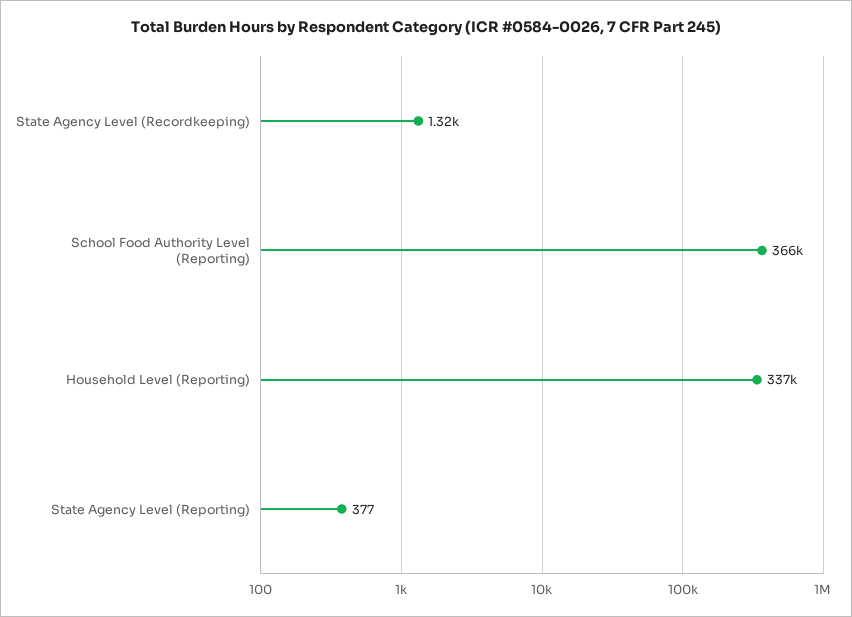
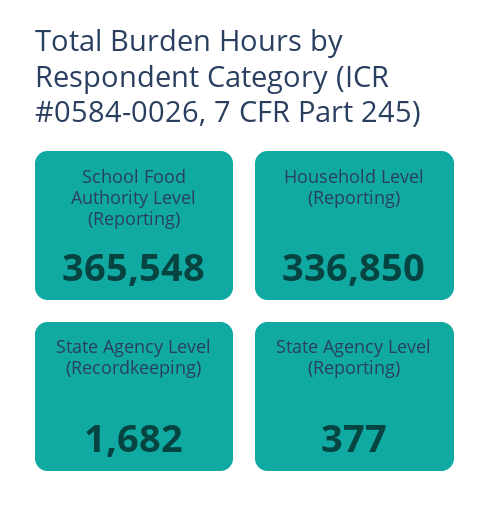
  {
-   "State Agency Level (Recordkeeping)": 1320,
+   "State Agency Level (Recordkeeping)": 1682,
    "School Food Authority Level (Reporting)": 365548,
    "Household Level (Reporting)": 336850,
    "State Agency Level (Reporting)": 377
  }

